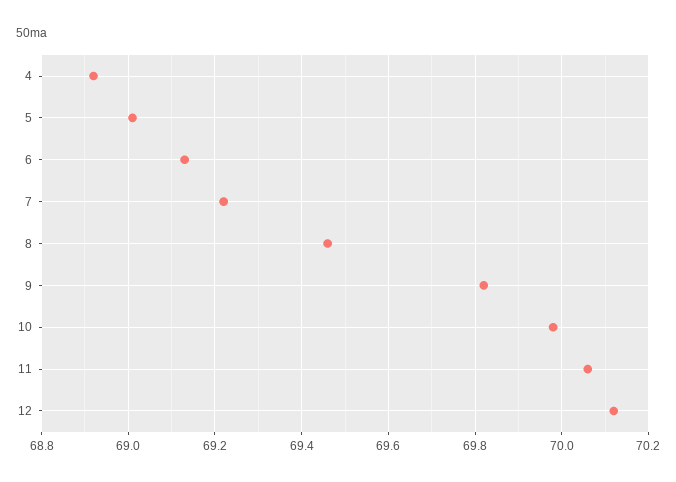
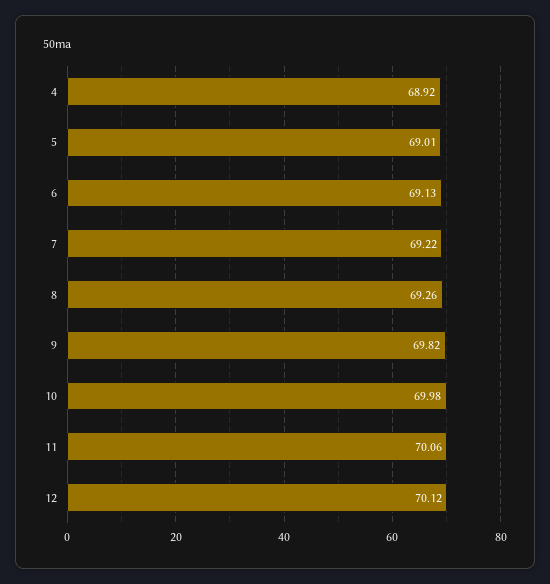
  {
    "4": 68.92,
    "5": 69.01,
    "6": 69.13,
    "7": 69.22,
-   "8": 69.45,
+   "8": 69.26,
    "9": 69.82,
    "10": 69.98,
    "11": 70.06,
    "12": 70.12
  }

